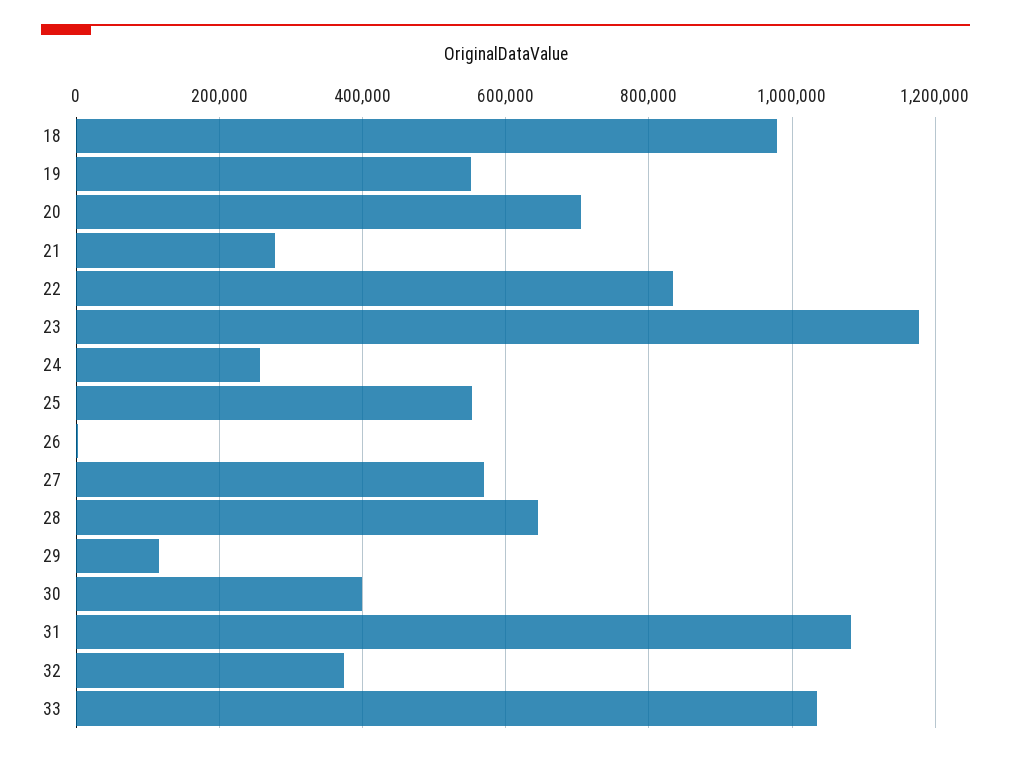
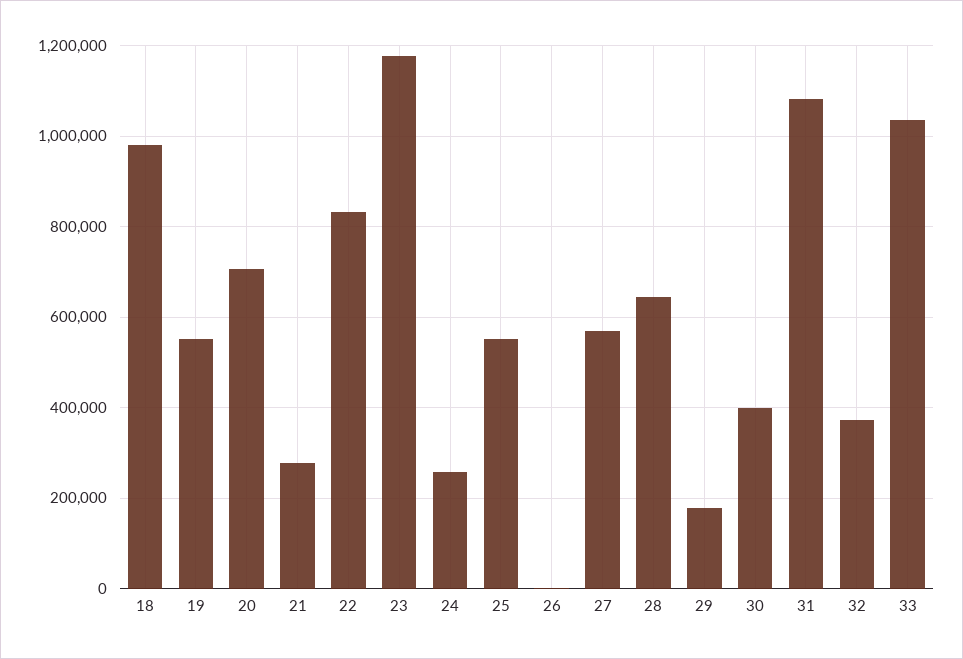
  {
    "18": 980000,
    "19": 560000,
    "20": 700000,
    "21": 280000,
    "22": 840000,
    "23": 1180000,
    "24": 260000,
    "25": 560000,
    "26": 0,
    "27": 560000,
    "28": 640000,
-   "29": 120000,
+   "29": 180000,
    "30": 400000,
    "31": 1080000,
    "32": 380000,
    "33": 1040000
  }

